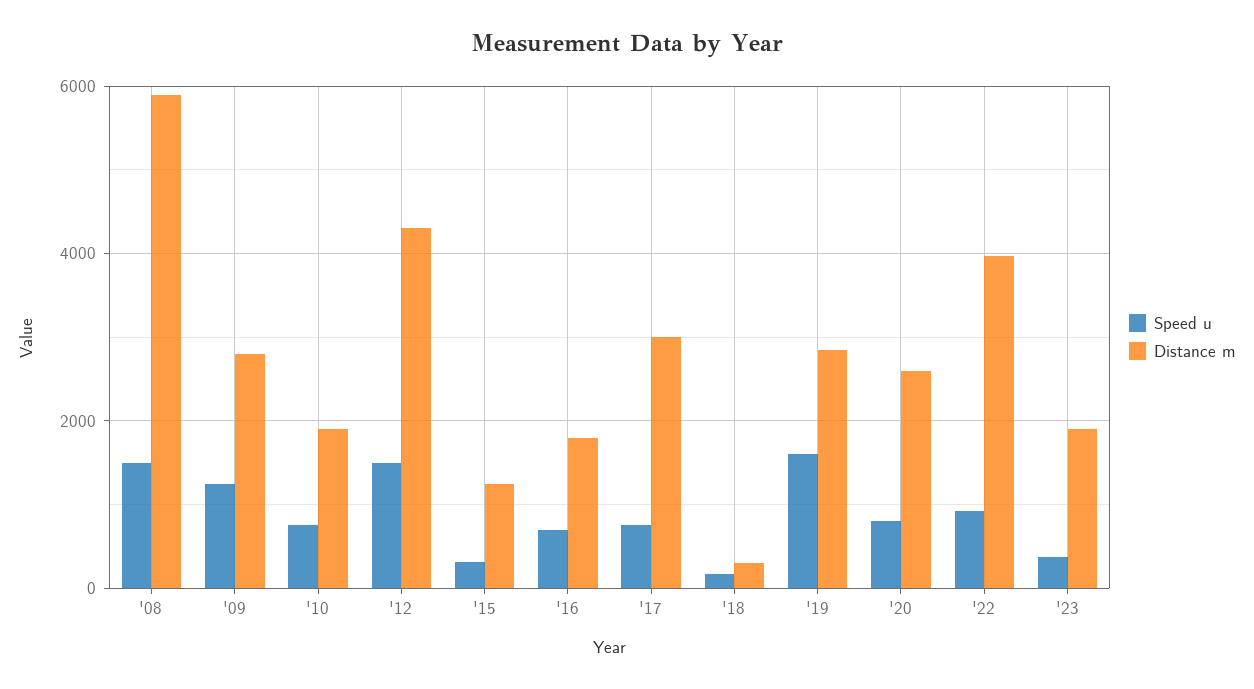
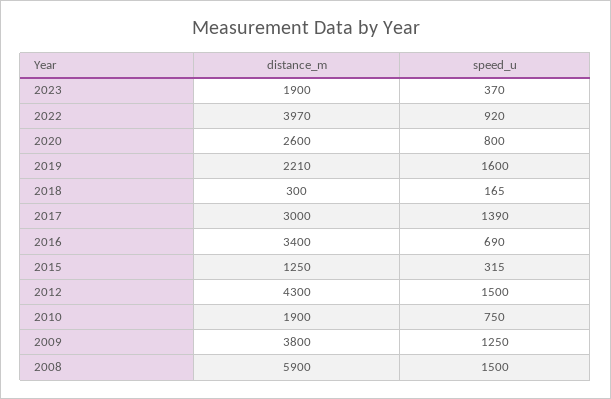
  {
    "Speed u": {
      "'08": 1500,
      "'09": 1250,
      "'10": 750,
      "'12": 1500,
      "'15": 315,
      "'16": 690,
-     "'17": 800,
+     "'17": 1390,
      "'18": 165,
      "'19": 1600,
      "'20": 800,
      "'22": 920,
      "'23": 370
    },
    "Distance m": {
      "'08": 5900,
-     "'09": 2800,
+     "'09": 3800,
      "'10": 1900,
      "'12": 4300,
      "'15": 1250,
-     "'16": 1800,
+     "'16": 3400,
      "'17": 3000,
      "'18": 300,
-     "'19": 2800,
+     "'19": 2210,
      "'20": 2600,
      "'22": 3970,
      "'23": 1900
    }
  }

